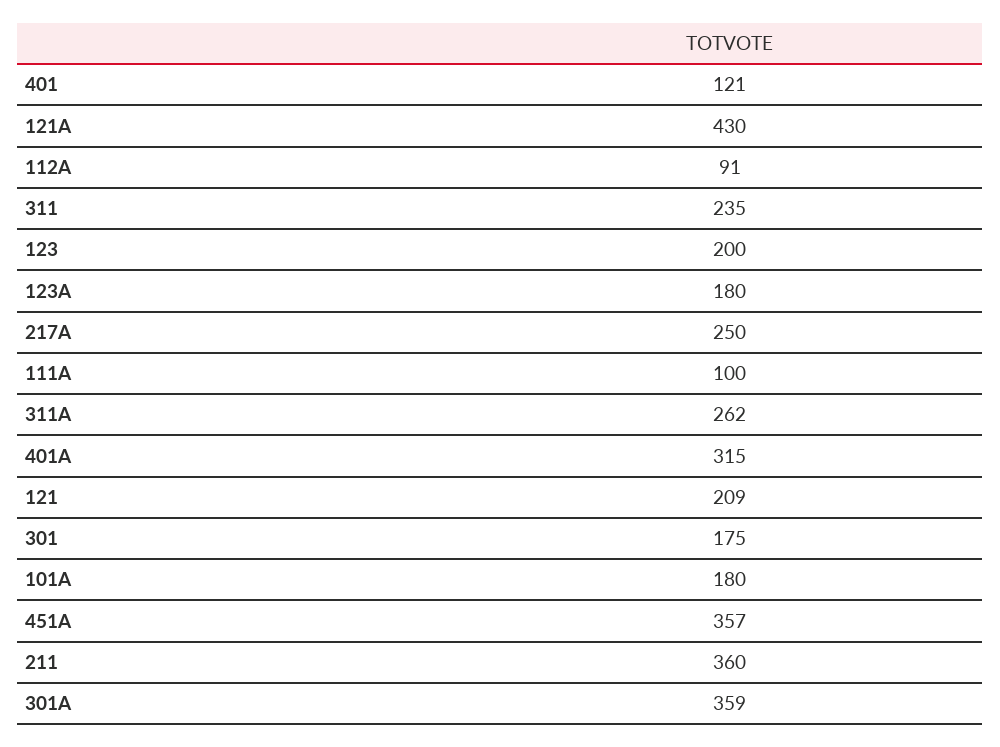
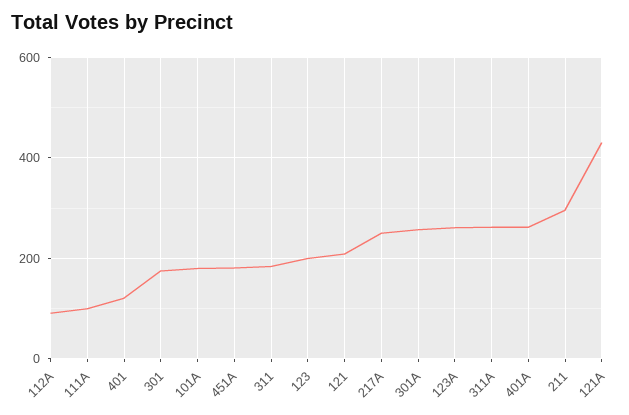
  {
    "401": 121,
    "121A": 430,
    "112A": 91,
-   "311": 235,
+   "311": 180,
    "123": 200,
-   "123A": 180,
+   "123A": 260,
    "217A": 250,
    "111A": 100,
    "311A": 262,
-   "401A": 315,
+   "401A": 260,
    "121": 209,
    "301": 175,
    "101A": 180,
-   "451A": 357,
+   "451A": 180,
-   "211": 360,
+   "211": 300,
-   "301A": 359
+   "301A": 260
  }

